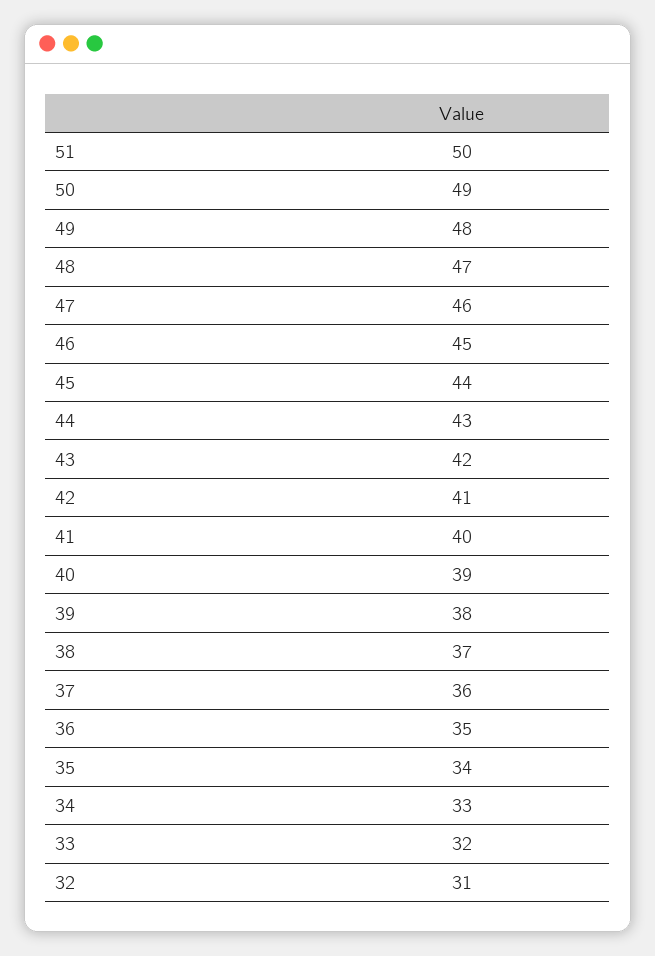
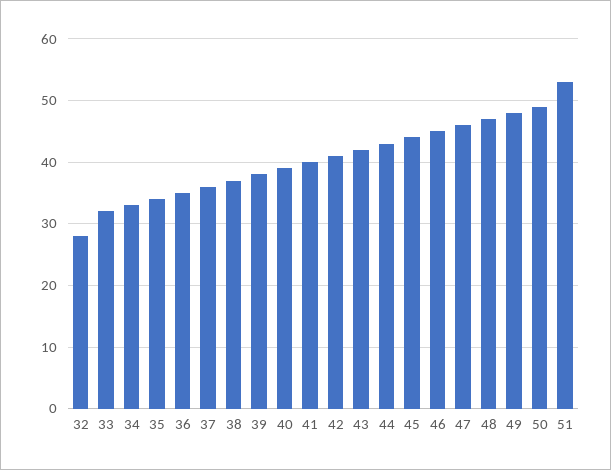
  {
-   "51": 50,
+   "51": 53,
    "50": 49,
    "49": 48,
    "48": 47,
    "47": 46,
    "46": 45,
    "45": 44,
    "44": 43,
    "43": 42,
    "42": 41,
    "41": 40,
    "40": 39,
    "39": 38,
    "38": 37,
    "37": 36,
    "36": 35,
    "35": 34,
    "34": 33,
    "33": 32,
-   "32": 31
+   "32": 28
  }

